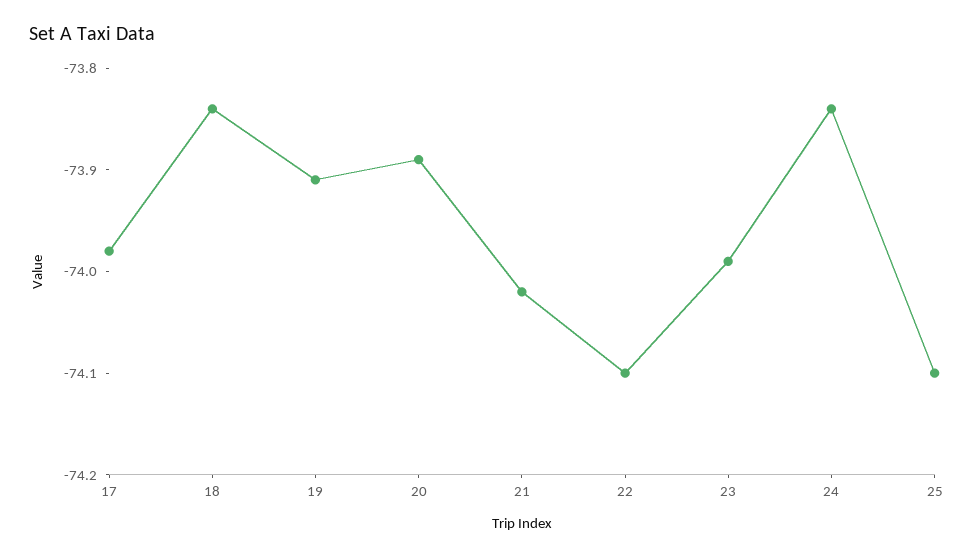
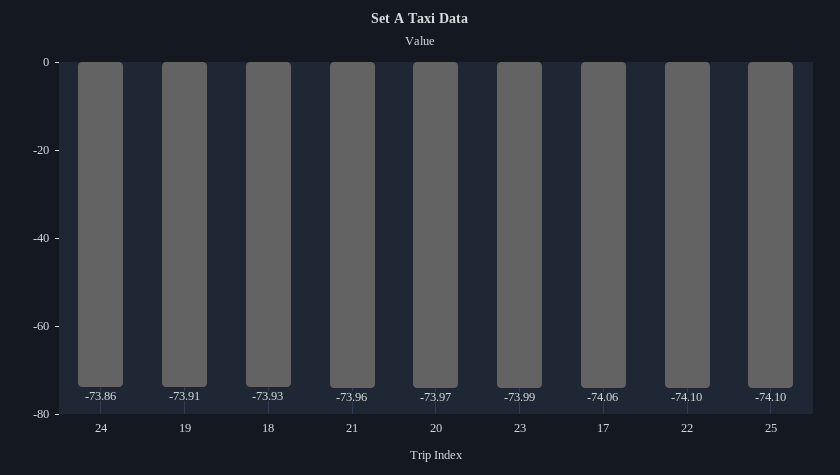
  {
-   "17": -73.98,
+   "17": -74.06,
-   "18": -73.84,
+   "18": -73.93,
    "19": -73.91,
-   "20": -73.89,
+   "20": -73.97,
-   "21": -74.02,
+   "21": -73.96,
    "22": -74.1,
    "23": -73.99,
-   "24": -73.84,
+   "24": -73.86,
    "25": -74.1
  }

